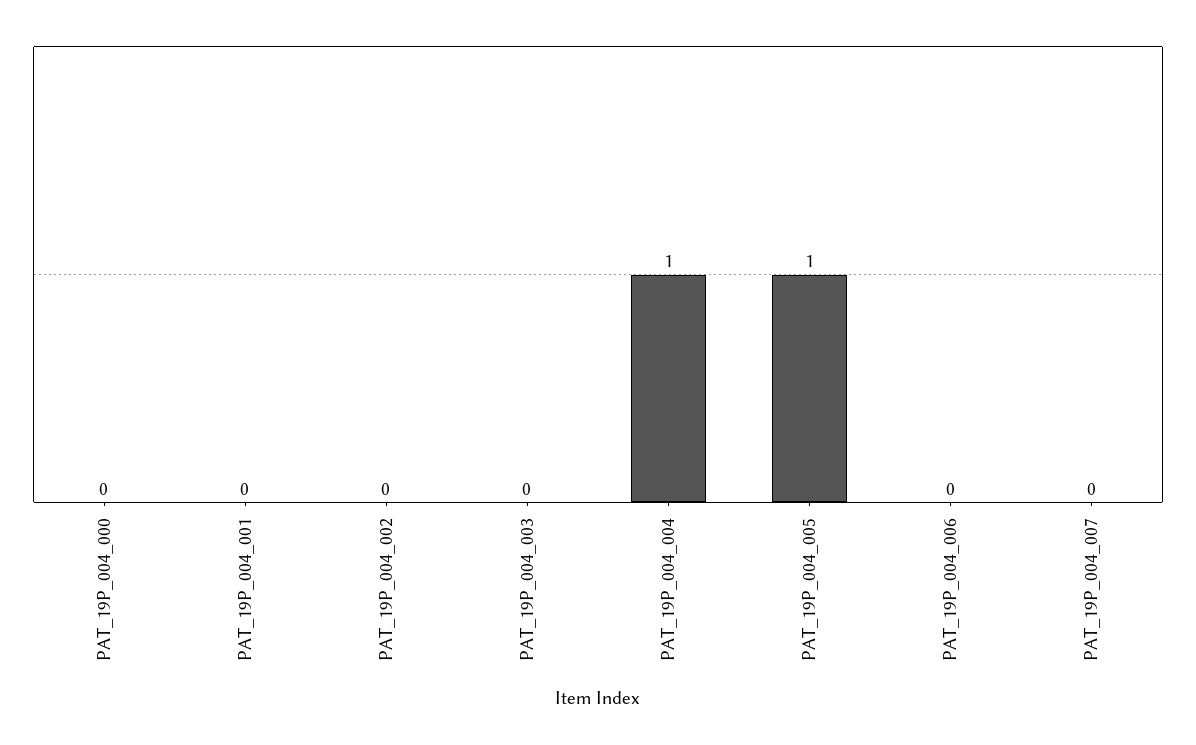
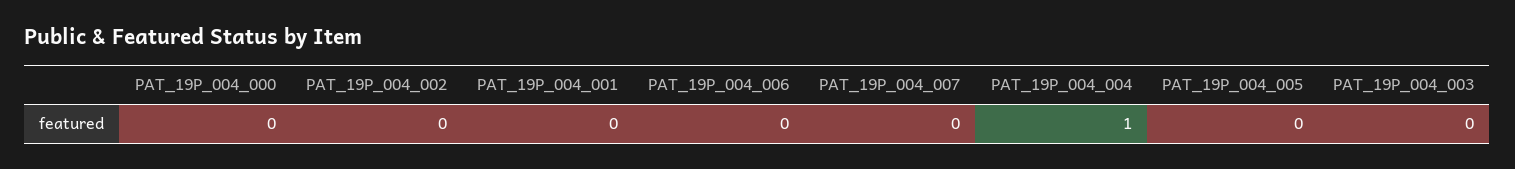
  {
    "PAT_19P_004_000": 0,
    "PAT_19P_004_001": 0,
    "PAT_19P_004_002": 0,
    "PAT_19P_004_003": 0,
    "PAT_19P_004_004": 1,
-   "PAT_19P_004_005": 1,
+   "PAT_19P_004_005": 0,
    "PAT_19P_004_006": 0,
    "PAT_19P_004_007": 0
  }

